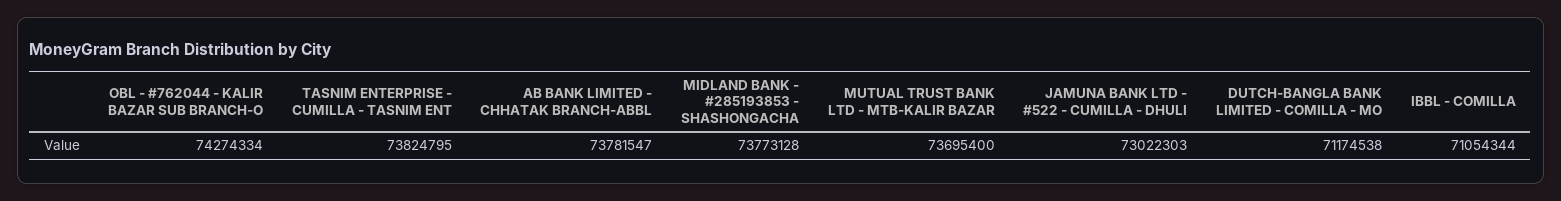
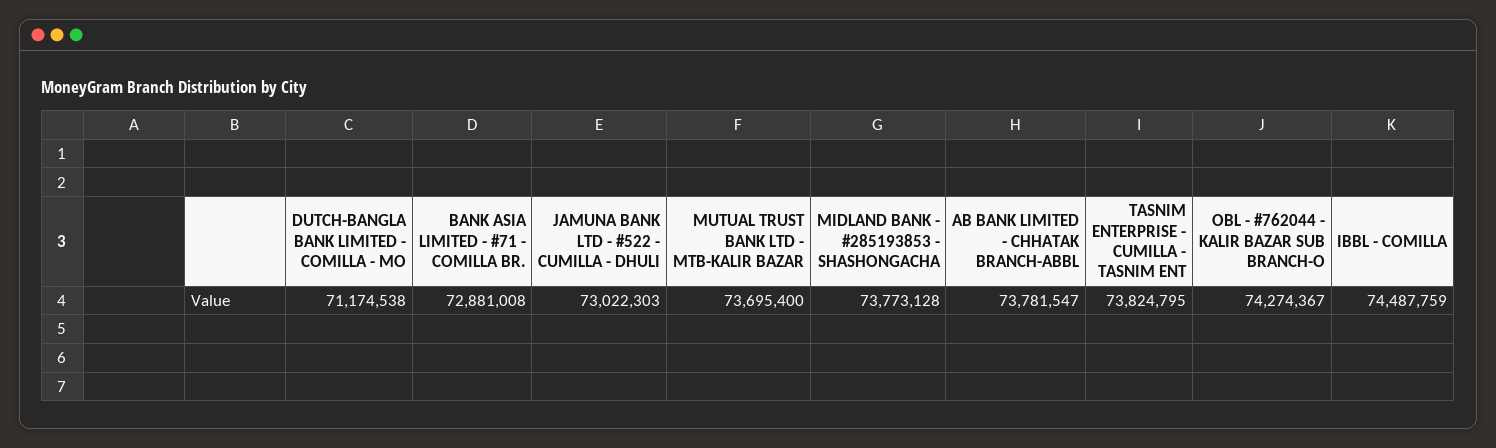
  {
-   "OBL - #762044 - KALIR BAZAR SUB BRANCH-O": 74274334,
+   "OBL - #762044 - KALIR BAZAR SUB BRANCH-O": 74274367,
    "TASNIM ENTERPRISE - CUMILLA - TASNIM ENT": 73824795,
    "AB BANK LIMITED - CHHATAK BRANCH-ABBL": 73781547,
    "MIDLAND BANK - #285193853 - SHASHONGACHA": 73773128,
    "MUTUAL TRUST BANK LTD - MTB-KALIR BAZAR": 73695400,
    "JAMUNA BANK LTD - #522 - CUMILLA - DHULI": 73022303,
    "DUTCH-BANGLA BANK LIMITED - COMILLA - MO": 71174538,
-   "IBBL - COMILLA": 71054344
+   "IBBL - COMILLA": 74487759,
+   "BANK ASIA LIMITED - #71 - COMILLA BR.": 72881008
  }

